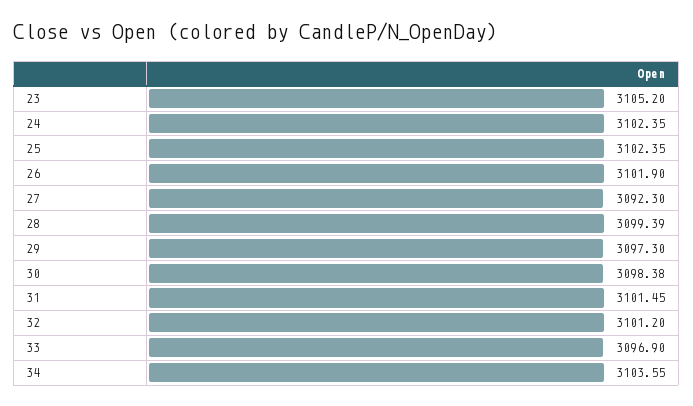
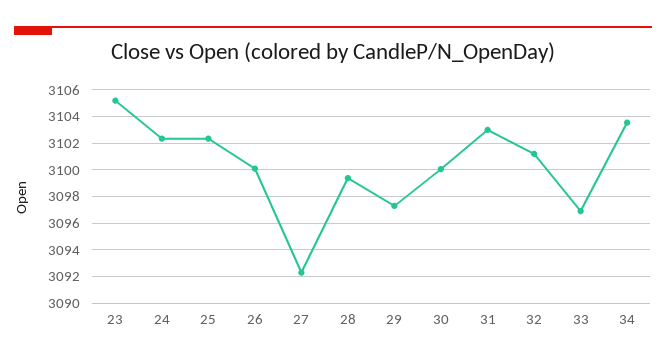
  {
    "23": 3105.2,
    "24": 3102.35,
    "25": 3102.35,
-   "26": 3101.9,
+   "26": 3100,
    "27": 3092.3,
    "28": 3099.39,
    "29": 3097.3,
-   "30": 3098.38,
+   "30": 3100,
-   "31": 3101.45,
+   "31": 3103,
    "32": 3101.2,
    "33": 3096.9,
    "34": 3103.55
  }

